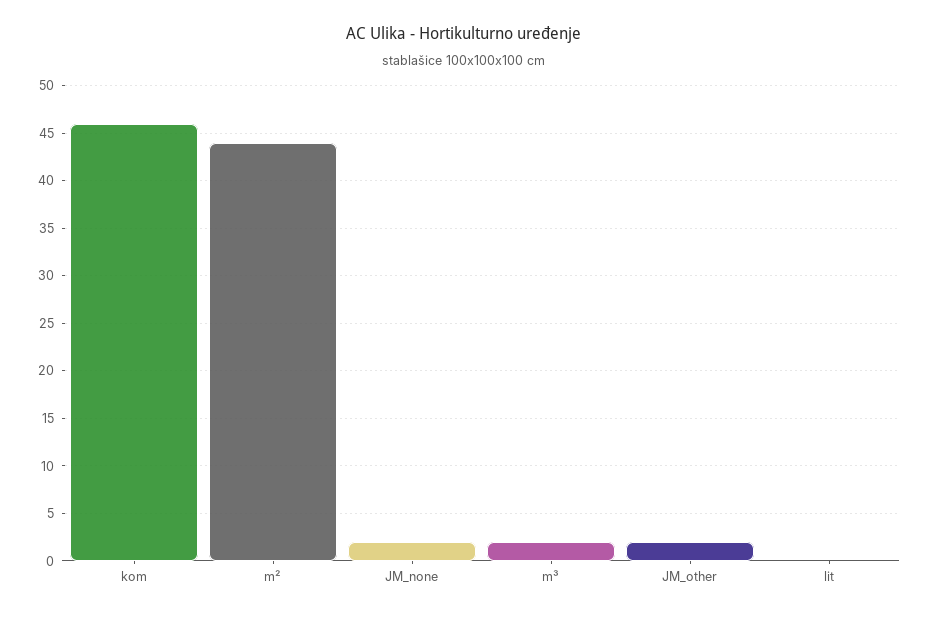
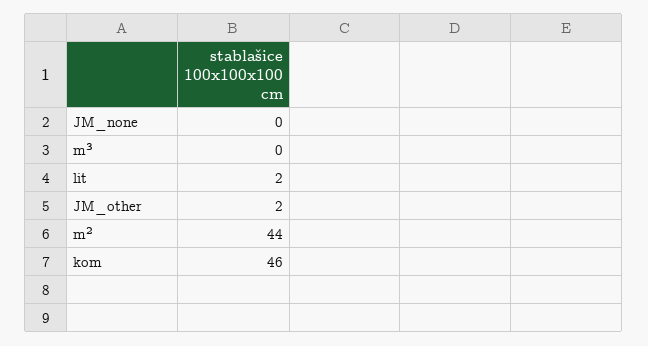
  {
    "kom": 46,
    "m²": 44,
-   "JM_none": 2,
+   "JM_none": 0,
-   "m³": 2,
+   "m³": 0,
    "JM_other": 2,
-   "lit": 0
+   "lit": 2
  }

